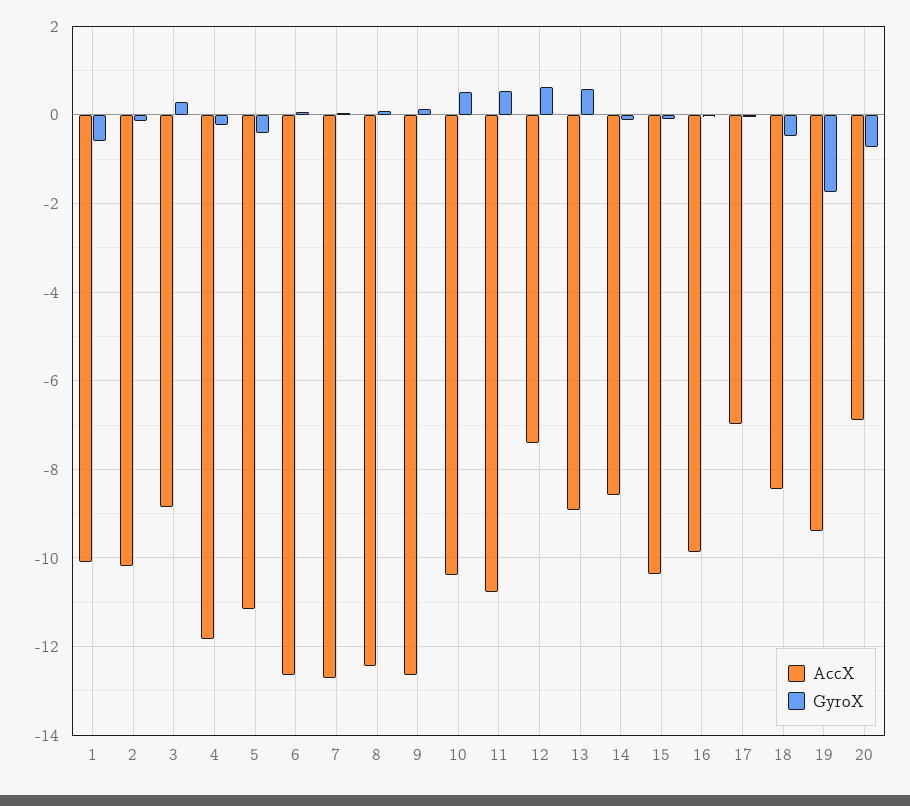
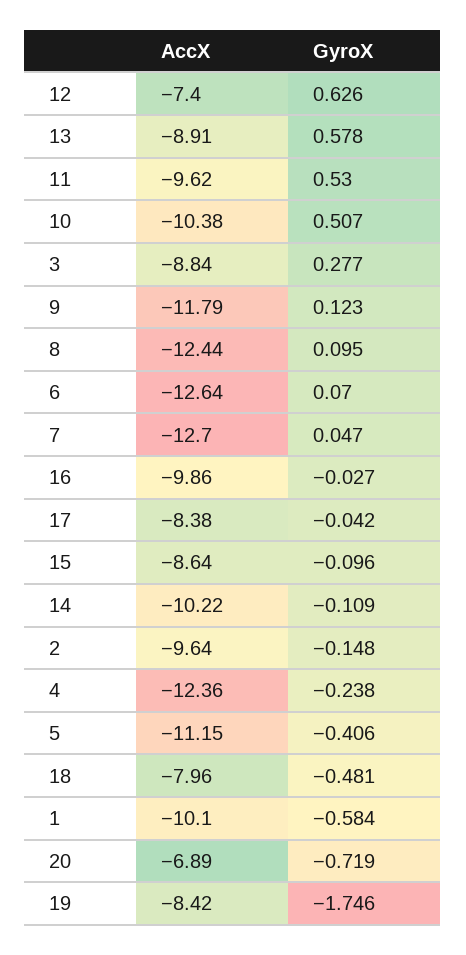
  {
    "AccX": {
      "1": -10.1,
-     "2": -10.2,
+     "2": -9.64,
      "3": -8.84,
-     "4": -11.8,
+     "4": -12.36,
      "5": -11.15,
      "6": -12.64,
      "7": -12.7,
      "8": -12.44,
-     "9": -12.6,
+     "9": -11.79,
      "10": -10.38,
-     "11": -10.8,
+     "11": -9.62,
      "12": -7.4,
      "13": -8.91,
-     "14": -8.6,
+     "14": -10.22,
-     "15": -10.4,
+     "15": -8.64,
      "16": -9.86,
-     "17": -7,
+     "17": -8.38,
-     "18": -8.4,
+     "18": -7.96,
-     "19": -9.4,
+     "19": -8.42,
      "20": -6.89
    },
    "GyroX": {
      "1": -0.584,
      "2": -0.148,
      "3": 0.277,
      "4": -0.238,
      "5": -0.406,
      "6": 0.07,
      "7": 0.047,
      "8": 0.095,
      "9": 0.123,
      "10": 0.507,
      "11": 0.53,
      "12": 0.626,
      "13": 0.578,
      "14": -0.109,
      "15": -0.096,
      "16": -0.027,
      "17": -0.042,
      "18": -0.481,
      "19": -1.746,
      "20": -0.719
    }
  }

